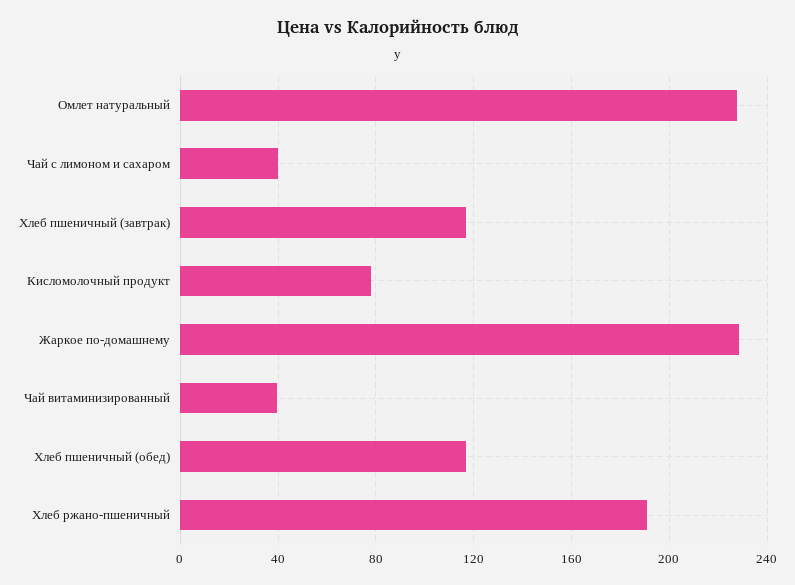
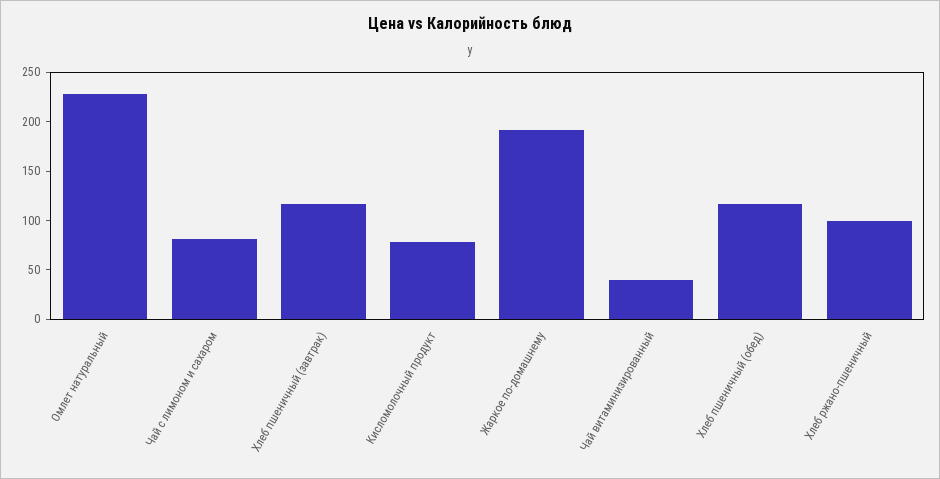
  {
    "Омлет натуральный": 230,
-   "Чай с лимоном и сахаром": 40,
+   "Чай с лимоном и сахаром": 80,
    "Хлеб пшеничный (завтрак)": 115,
    "Кисломолочный продукт": 80,
-   "Жаркое по-домашнему": 230,
+   "Жаркое по-домашнему": 190,
    "Чай витаминизированный": 40,
    "Хлеб пшеничный (обед)": 115,
-   "Хлеб ржано-пшеничный": 190
+   "Хлеб ржано-пшеничный": 100
  }

